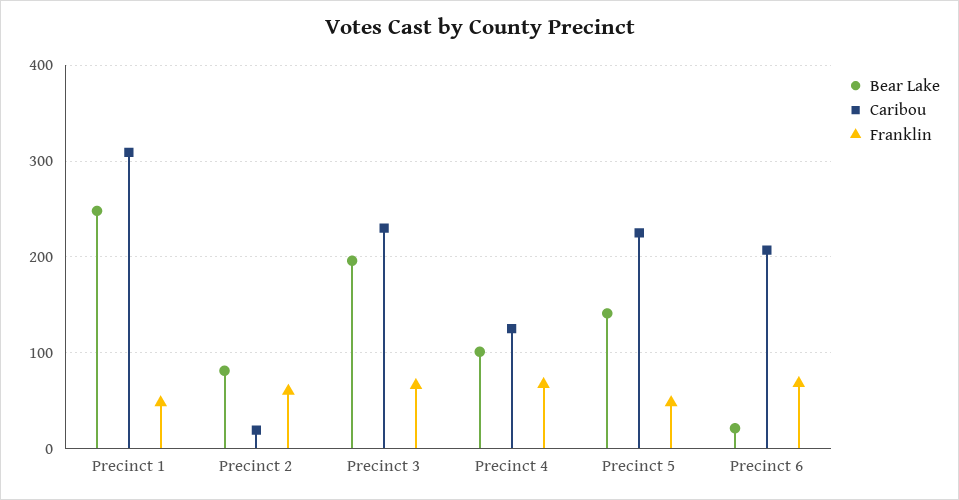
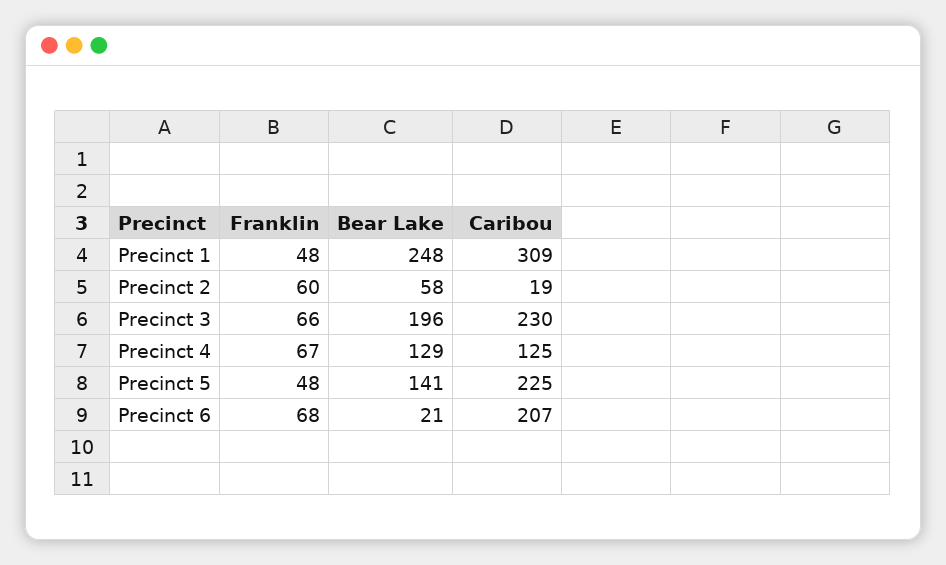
  {
    "Bear Lake": {
      "Precinct 1": 248,
-     "Precinct 2": 80,
+     "Precinct 2": 58,
      "Precinct 3": 196,
-     "Precinct 4": 100,
+     "Precinct 4": 129,
      "Precinct 5": 141,
      "Precinct 6": 21
    },
    "Caribou": {
      "Precinct 1": 309,
      "Precinct 2": 19,
      "Precinct 3": 230,
      "Precinct 4": 125,
      "Precinct 5": 225,
      "Precinct 6": 207
    },
    "Franklin": {
      "Precinct 1": 48,
      "Precinct 2": 60,
      "Precinct 3": 66,
      "Precinct 4": 67,
      "Precinct 5": 48,
      "Precinct 6": 68
    }
  }

